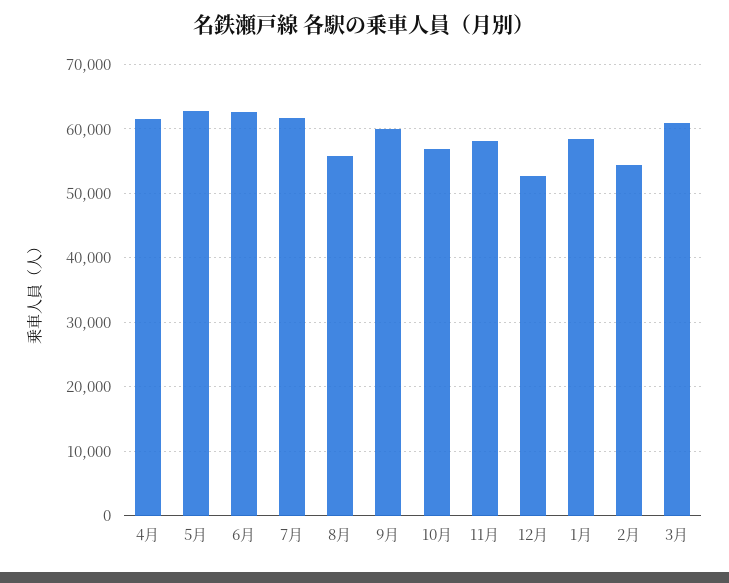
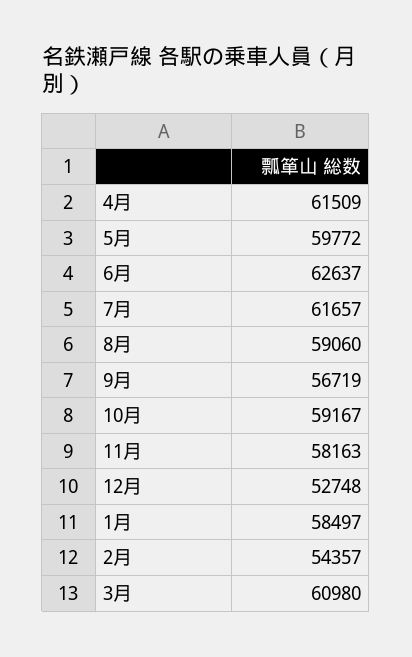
  {
    "4月": 61509,
-   "5月": 63000,
+   "5月": 59772,
    "6月": 62637,
    "7月": 61657,
-   "8月": 56000,
+   "8月": 59060,
-   "9月": 60000,
+   "9月": 56719,
-   "10月": 57000,
+   "10月": 59167,
    "11月": 58163,
    "12月": 52748,
    "1月": 58497,
    "2月": 54357,
    "3月": 60980
  }

